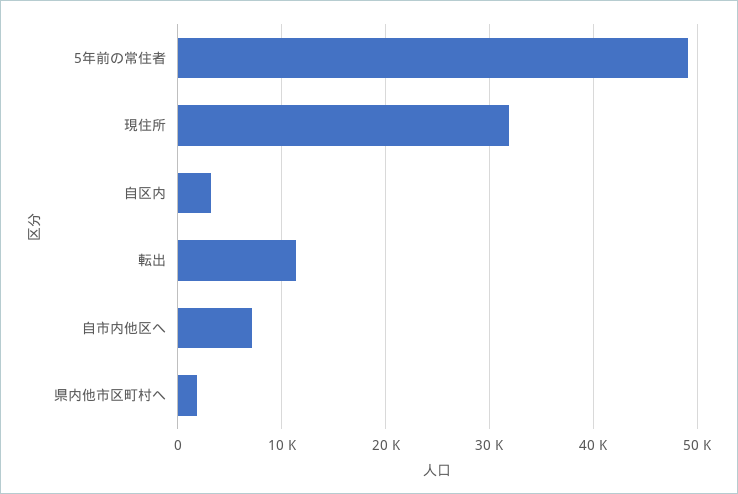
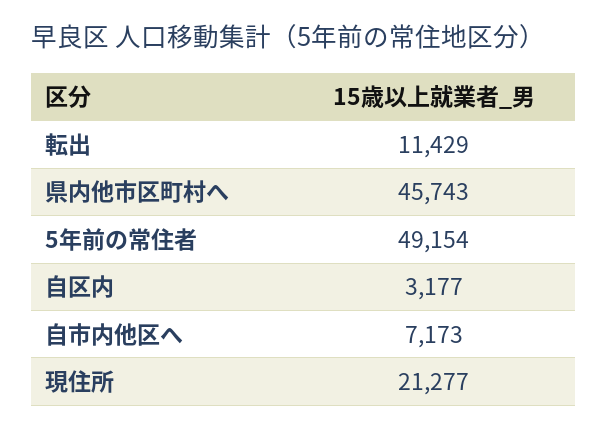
  {
    "5年前の常住者": 49154,
-   "現住所": 32000,
+   "現住所": 21277,
    "自区内": 3177,
    "転出": 11429,
    "自市内他区へ": 7173,
-   "県内他市区町村へ": 2000
+   "県内他市区町村へ": 45743
  }

